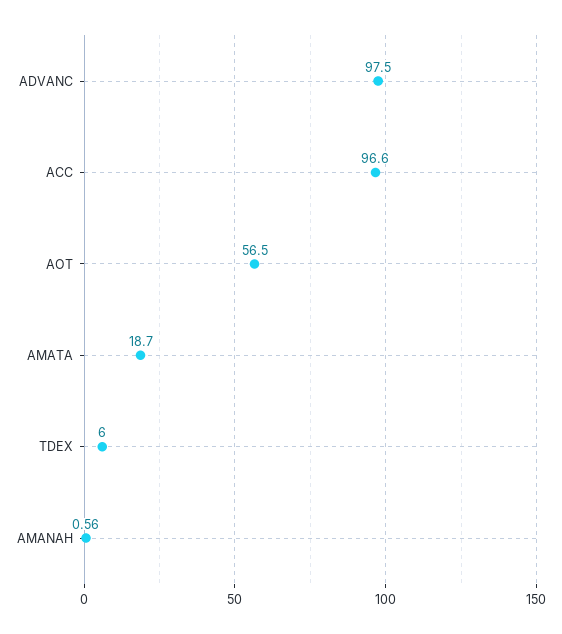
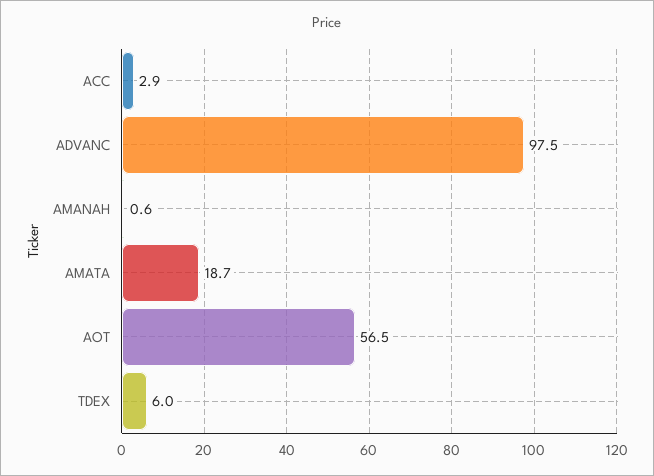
  {
    "ADVANC": 97.5,
-   "ACC": 96.6,
+   "ACC": 2.9,
    "AOT": 56.5,
    "AMATA": 18.7,
    "TDEX": 6,
    "AMANAH": 0.56
  }

